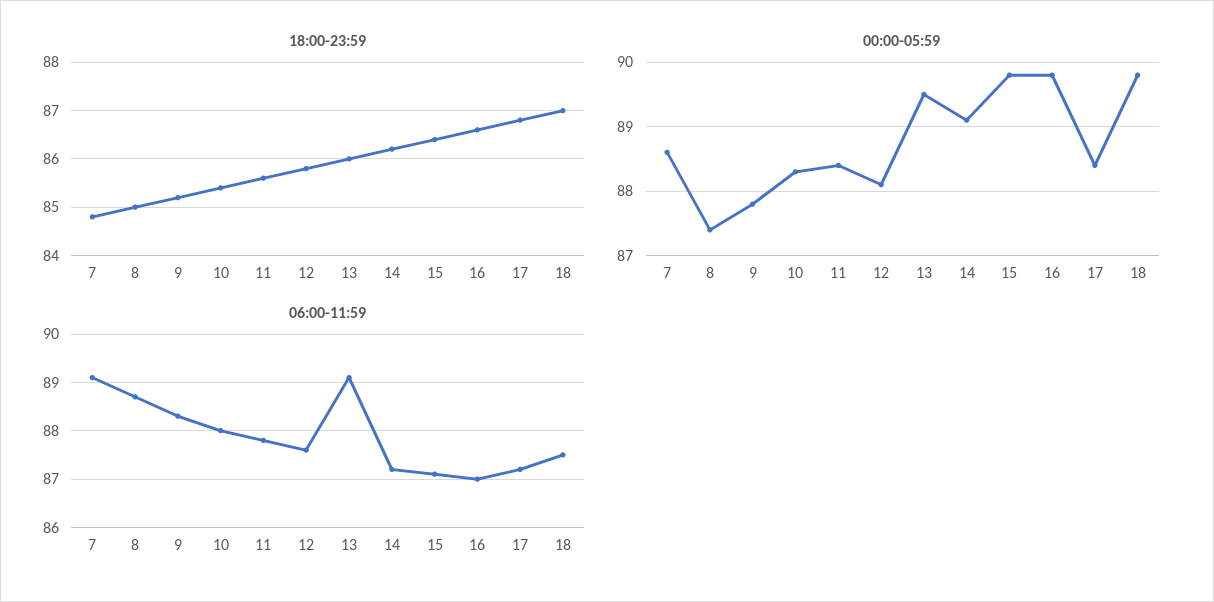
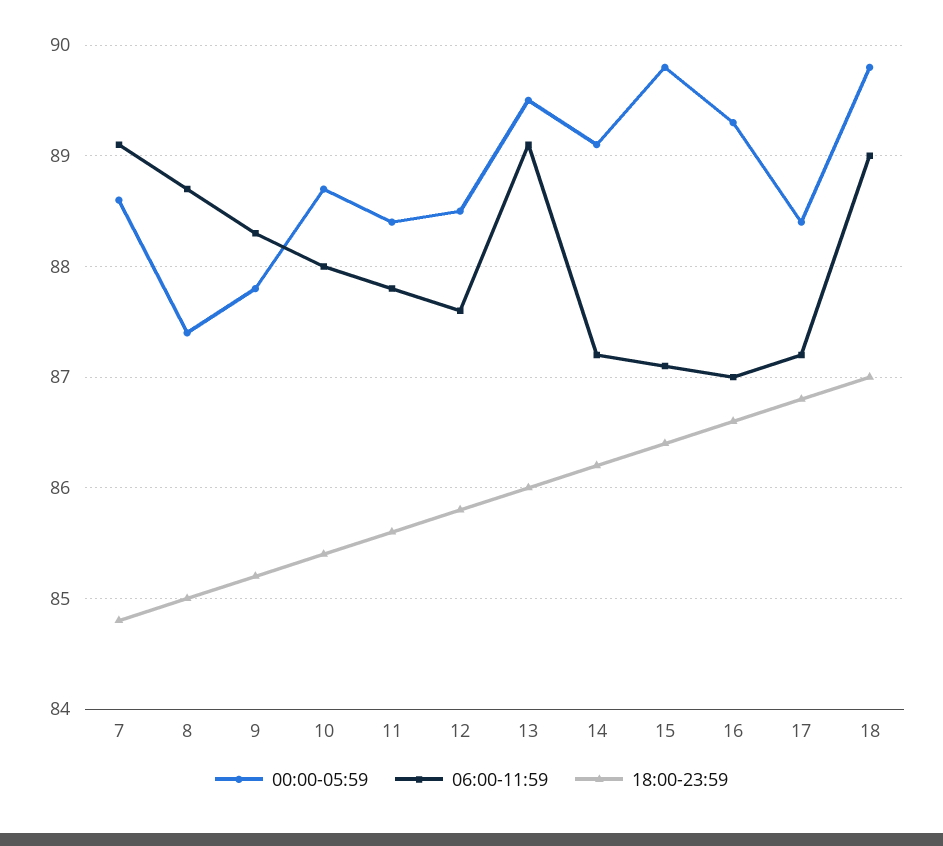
  {
    "18:00-23:59": {
      "7": 84.8,
      "8": 85,
      "9": 85.2,
      "10": 85.4,
      "11": 85.6,
      "12": 85.8,
      "13": 86,
      "14": 86.2,
      "15": 86.4,
      "16": 86.6,
      "17": 86.8,
      "18": 87
    },
    "00:00-05:59": {
      "7": 88.6,
      "8": 87.4,
      "9": 87.8,
-     "10": 88.3,
+     "10": 88.7,
      "11": 88.4,
-     "12": 88.1,
+     "12": 88.5,
      "13": 89.5,
      "14": 89.1,
      "15": 89.8,
-     "16": 89.8,
+     "16": 89.3,
      "17": 88.4,
      "18": 89.8
    },
    "06:00-11:59": {
      "7": 89.1,
      "8": 88.7,
      "9": 88.3,
      "10": 88,
      "11": 87.8,
      "12": 87.6,
      "13": 89.1,
      "14": 87.2,
      "15": 87.1,
      "16": 87,
      "17": 87.2,
-     "18": 87.5
+     "18": 89
    }
  }

